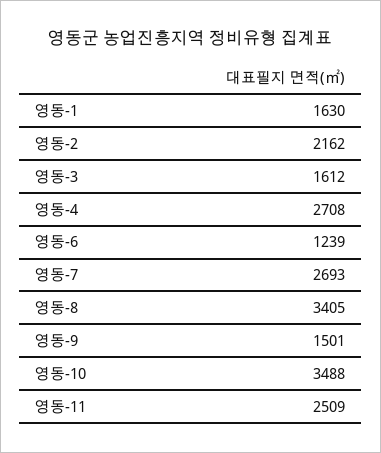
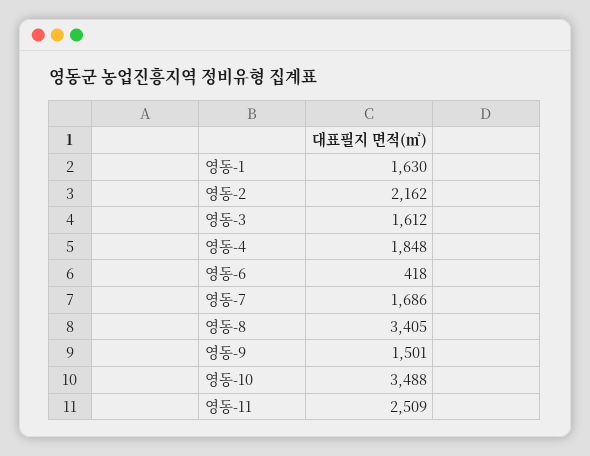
  {
    "영동-1": 1630,
    "영동-2": 2162,
    "영동-3": 1612,
-   "영동-4": 2708,
+   "영동-4": 1848,
-   "영동-6": 1239,
+   "영동-6": 418,
-   "영동-7": 2693,
+   "영동-7": 1686,
    "영동-8": 3405,
    "영동-9": 1501,
    "영동-10": 3488,
    "영동-11": 2509
  }

